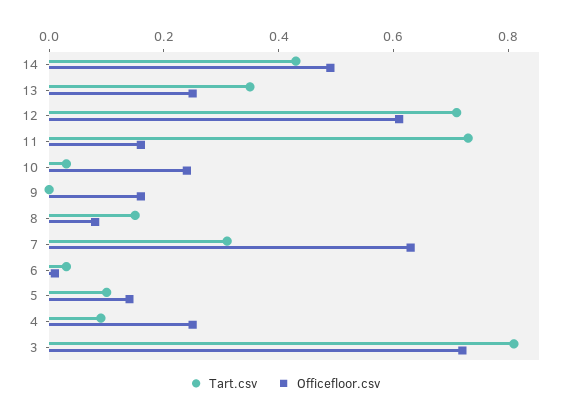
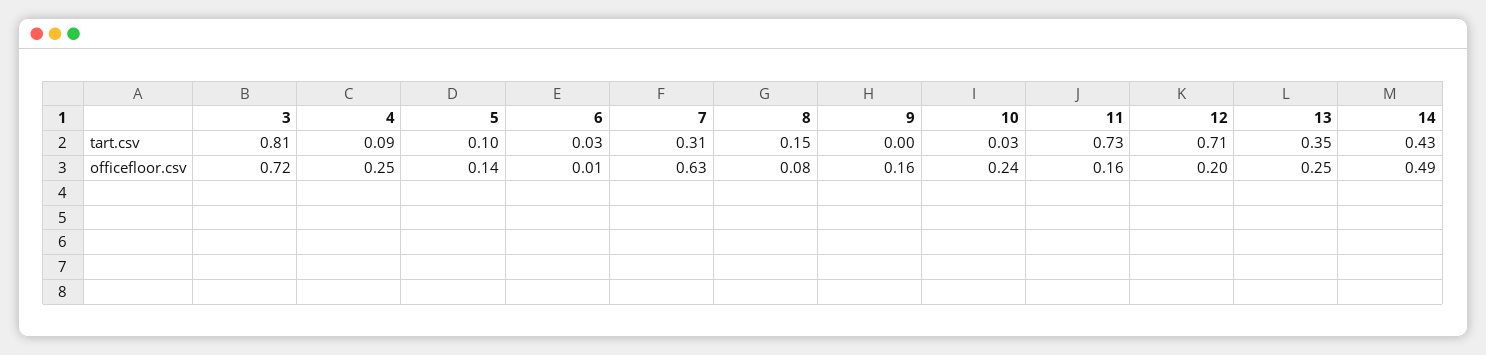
  {
    "Tart.csv": {
      "14": 0.43,
      "13": 0.35,
      "12": 0.71,
      "11": 0.73,
      "10": 0.03,
      "9": 0,
      "8": 0.15,
      "7": 0.31,
      "6": 0.03,
      "5": 0.1,
      "4": 0.09,
      "3": 0.81
    },
    "Officefloor.csv": {
      "14": 0.49,
      "13": 0.25,
-     "12": 0.6,
+     "12": 0.2,
      "11": 0.16,
      "10": 0.24,
      "9": 0.16,
      "8": 0.08,
      "7": 0.63,
      "6": 0.01,
      "5": 0.14,
      "4": 0.25,
      "3": 0.72
    }
  }

